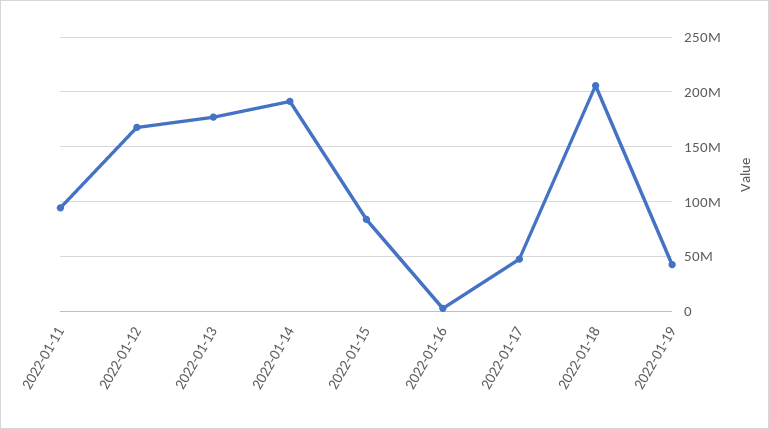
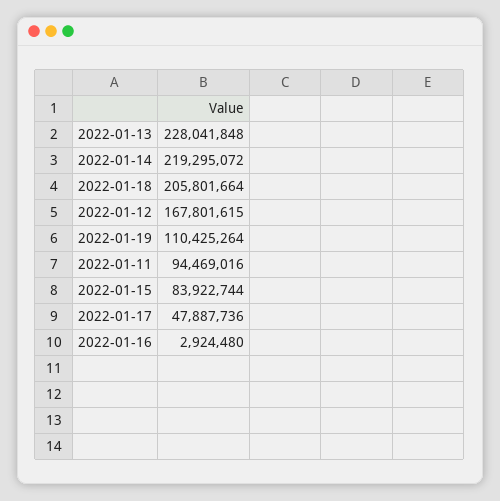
  {
    "2022-01-11": 94469016,
    "2022-01-12": 167801615,
-   "2022-01-13": 180000000,
+   "2022-01-13": 228041848,
-   "2022-01-14": 190000000,
+   "2022-01-14": 219295072,
    "2022-01-15": 83922744,
    "2022-01-16": 2924480,
    "2022-01-17": 47887736,
    "2022-01-18": 205801664,
-   "2022-01-19": 40000000
+   "2022-01-19": 110425264
  }

